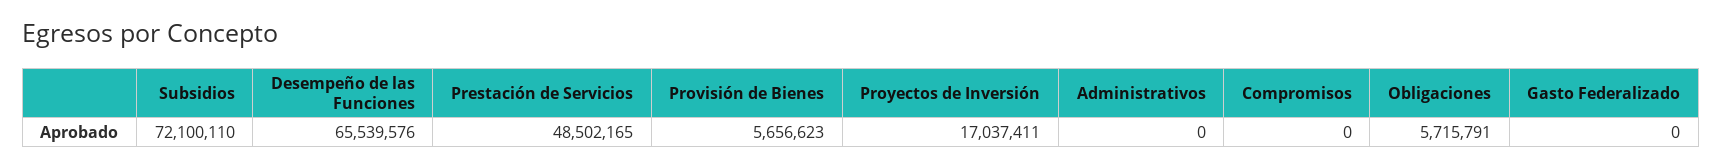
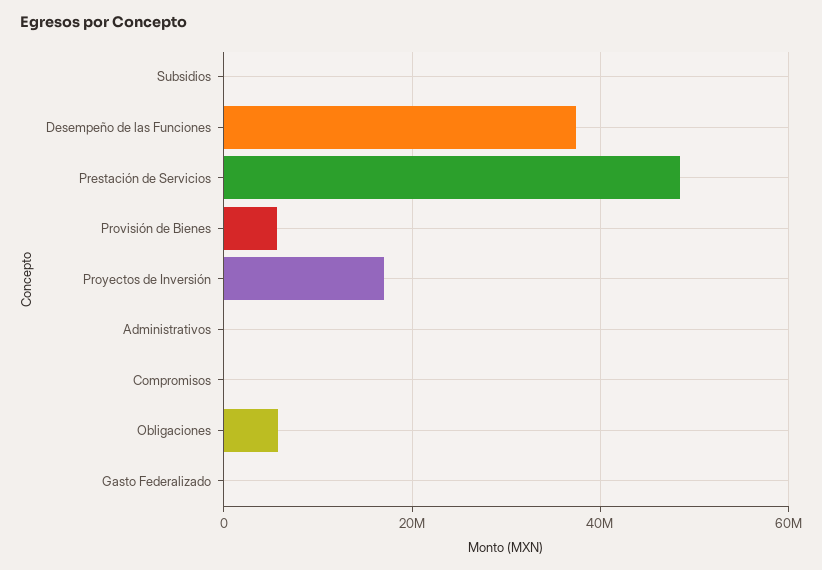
  {
-   "Subsidios": 72100110,
+   "Subsidios": 0,
-   "Desempeño de las Funciones": 65539576,
+   "Desempeño de las Funciones": 38000000,
    "Prestación de Servicios": 48502165,
    "Provisión de Bienes": 5656623,
    "Proyectos de Inversión": 17037411,
    "Administrativos": 0,
    "Compromisos": 0,
    "Obligaciones": 5715791,
    "Gasto Federalizado": 0
  }

